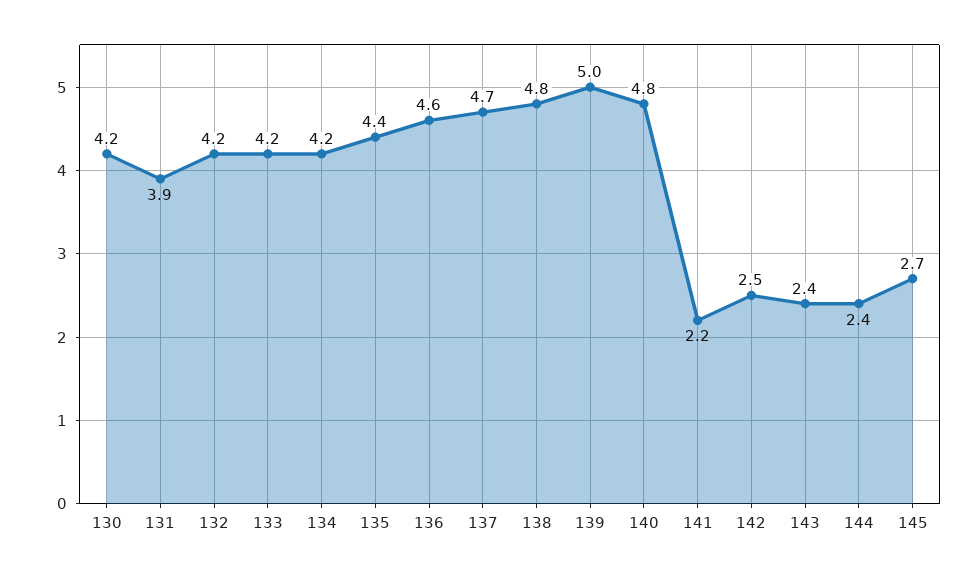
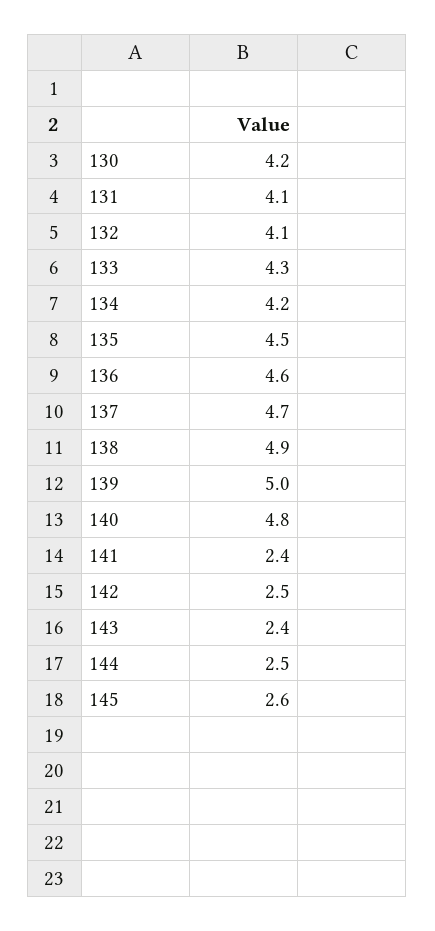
  {
    "130": 4.2,
-   "131": 3.9,
+   "131": 4.1,
-   "132": 4.2,
+   "132": 4.1,
-   "133": 4.2,
+   "133": 4.3,
    "134": 4.2,
-   "135": 4.4,
+   "135": 4.5,
    "136": 4.6,
    "137": 4.7,
-   "138": 4.8,
+   "138": 4.9,
    "139": 5,
    "140": 4.8,
-   "141": 2.2,
+   "141": 2.4,
    "142": 2.5,
    "143": 2.4,
-   "144": 2.4,
+   "144": 2.5,
-   "145": 2.7
+   "145": 2.6
  }

